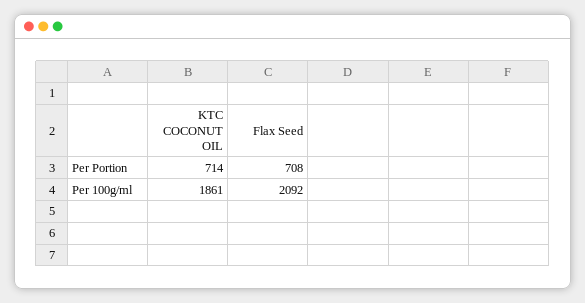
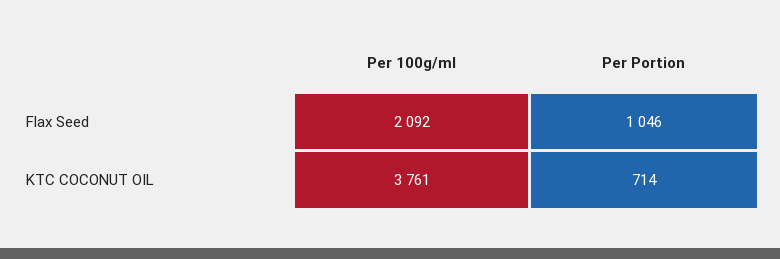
  {
    "KTC COCONUT OIL": {
      "Per Portion": 714,
-     "Per 100g/ml": 1861
+     "Per 100g/ml": 3761
    },
    "Flax Seed": {
-     "Per Portion": 708,
+     "Per Portion": 1046,
      "Per 100g/ml": 2092
    }
  }

